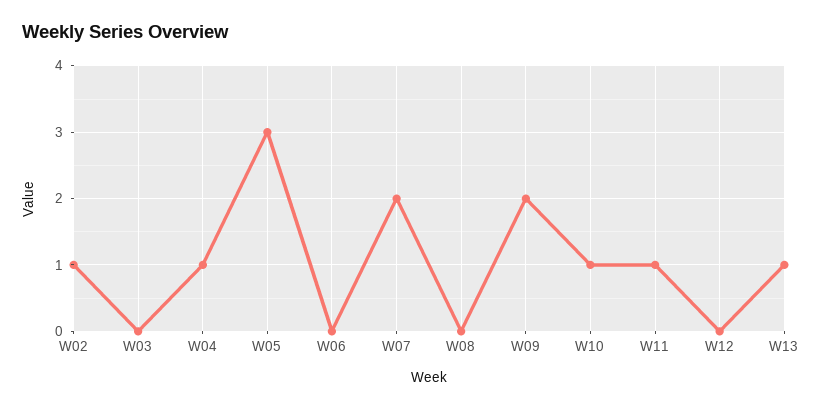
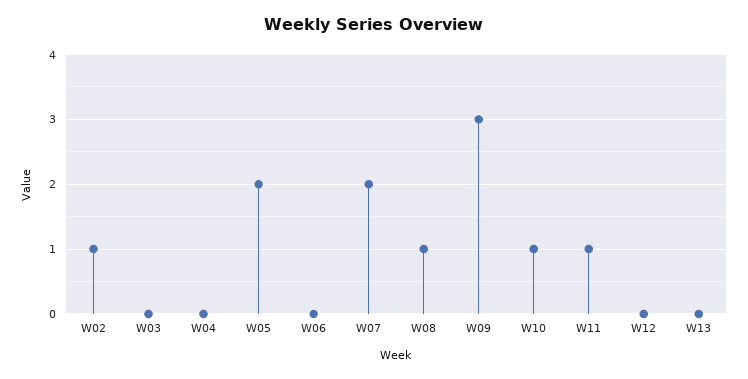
  {
    "W02": 1,
    "W03": 0,
-   "W04": 1,
+   "W04": 0,
-   "W05": 3,
+   "W05": 2,
    "W06": 0,
    "W07": 2,
-   "W08": 0,
+   "W08": 1,
-   "W09": 2,
+   "W09": 3,
    "W10": 1,
    "W11": 1,
    "W12": 0,
-   "W13": 1
+   "W13": 0
  }

